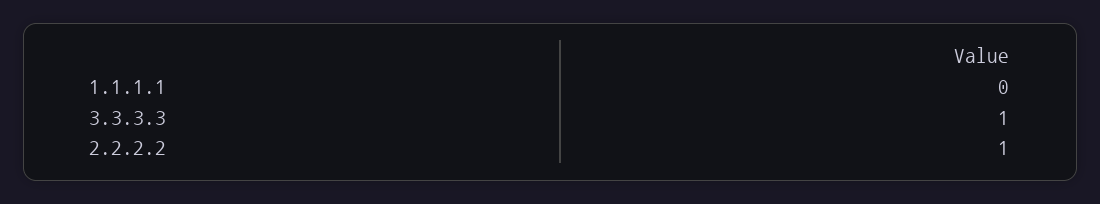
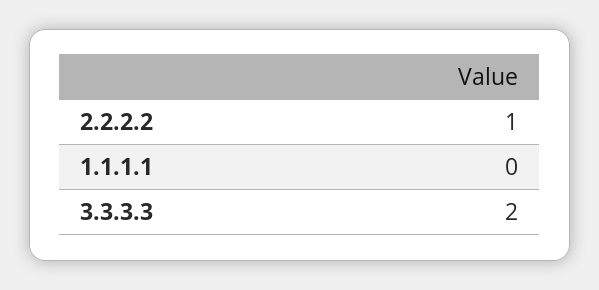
  {
    "1.1.1.1": 0,
-   "3.3.3.3": 1,
+   "3.3.3.3": 2,
    "2.2.2.2": 1
  }

